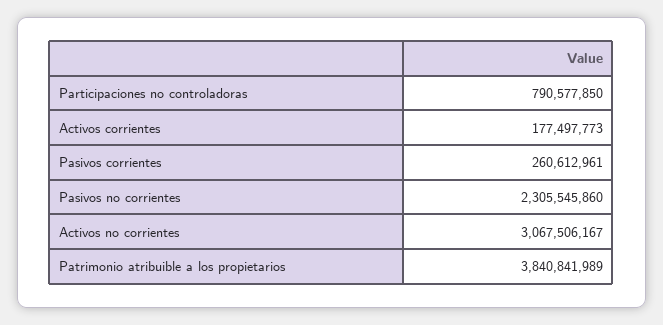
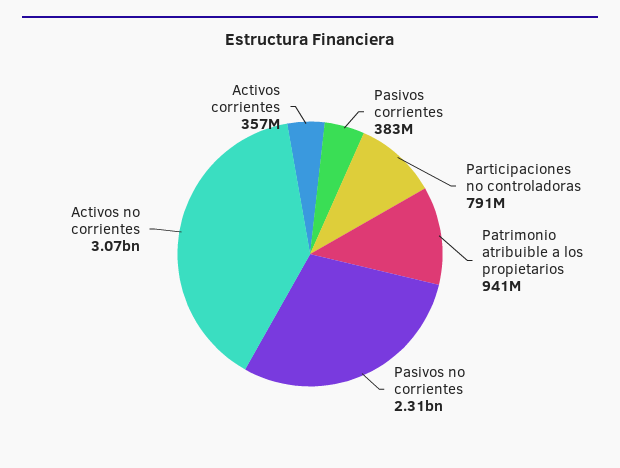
  {
    "Participaciones no controladoras": 790577850,
-   "Activos corrientes": 177497773,
+   "Activos corrientes": 357000000,
-   "Pasivos corrientes": 260612961,
+   "Pasivos corrientes": 383000000,
    "Pasivos no corrientes": 2305545860,
    "Activos no corrientes": 3067506167,
-   "Patrimonio atribuible a los propietarios": 3840841989
+   "Patrimonio atribuible a los propietarios": 941000000
  }

